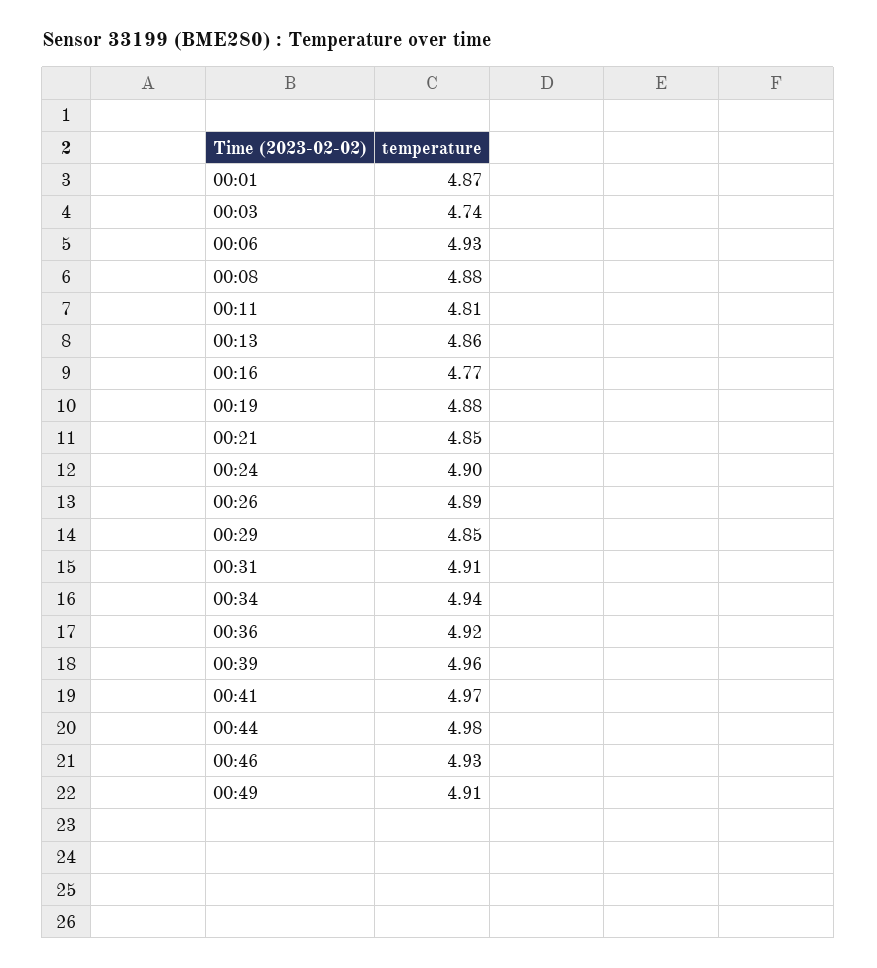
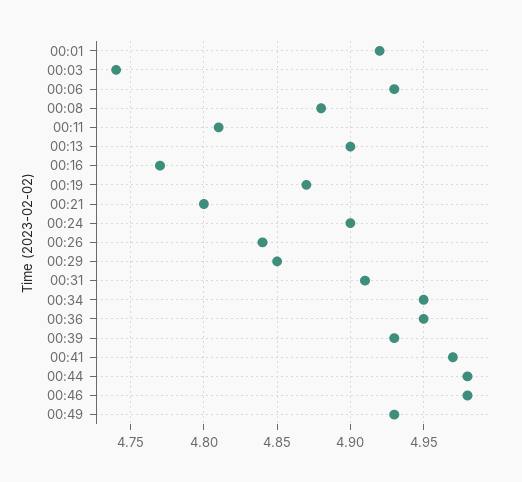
  {
-   "00:01": 4.87,
+   "00:01": 4.92,
    "00:03": 4.74,
    "00:06": 4.93,
    "00:08": 4.88,
    "00:11": 4.81,
-   "00:13": 4.86,
+   "00:13": 4.9,
    "00:16": 4.77,
-   "00:19": 4.88,
+   "00:19": 4.87,
-   "00:21": 4.85,
+   "00:21": 4.8,
    "00:24": 4.9,
-   "00:26": 4.89,
+   "00:26": 4.84,
    "00:29": 4.85,
    "00:31": 4.91,
-   "00:34": 4.94,
+   "00:34": 4.95,
-   "00:36": 4.92,
+   "00:36": 4.95,
-   "00:39": 4.96,
+   "00:39": 4.93,
    "00:41": 4.97,
    "00:44": 4.98,
-   "00:46": 4.93,
+   "00:46": 4.98,
-   "00:49": 4.91
+   "00:49": 4.93
  }

